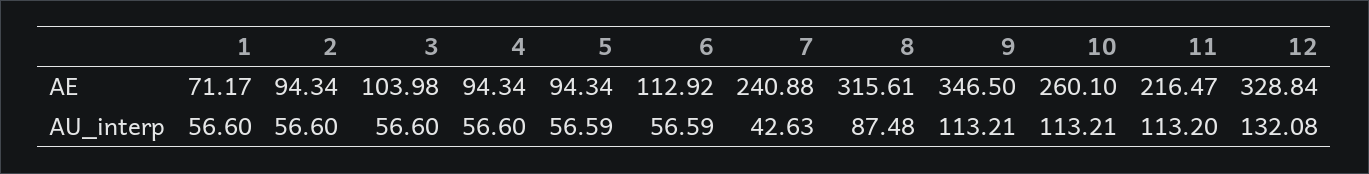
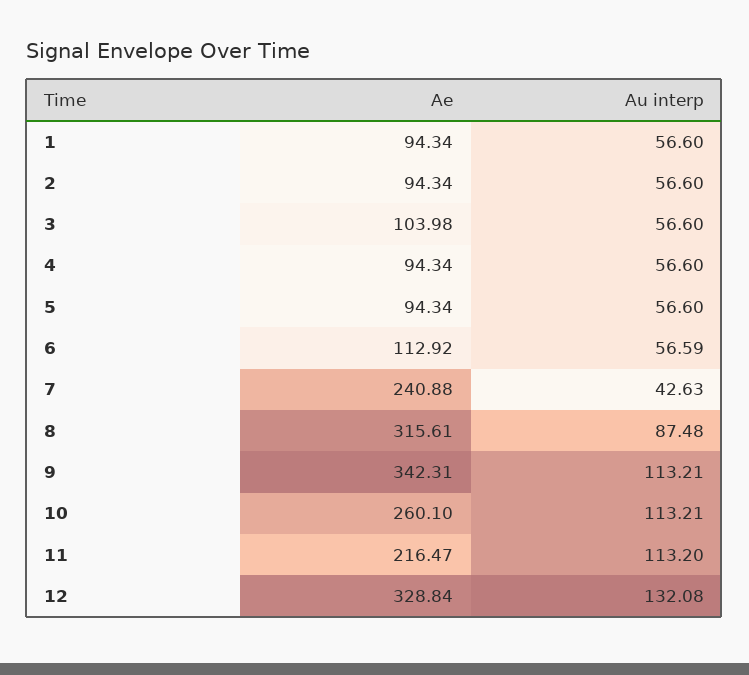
  {
    "1": {
-     "AE": 71.17,
+     "AE": 94.34,
      "AU_interp": 56.6
    },
    "2": {
      "AE": 94.34,
      "AU_interp": 56.6
    },
    "3": {
      "AE": 103.98,
      "AU_interp": 56.6
    },
    "4": {
      "AE": 94.34,
      "AU_interp": 56.6
    },
    "5": {
      "AE": 94.34,
-     "AU_interp": 56.59
+     "AU_interp": 56.6
    },
    "6": {
      "AE": 112.92,
      "AU_interp": 56.59
    },
    "7": {
      "AE": 240.88,
      "AU_interp": 42.63
    },
    "8": {
      "AE": 315.61,
      "AU_interp": 87.48
    },
    "9": {
-     "AE": 346.5,
+     "AE": 342.31,
      "AU_interp": 113.21
    },
    "10": {
      "AE": 260.1,
      "AU_interp": 113.21
    },
    "11": {
      "AE": 216.47,
      "AU_interp": 113.2
    },
    "12": {
      "AE": 328.84,
      "AU_interp": 132.08
    }
  }

